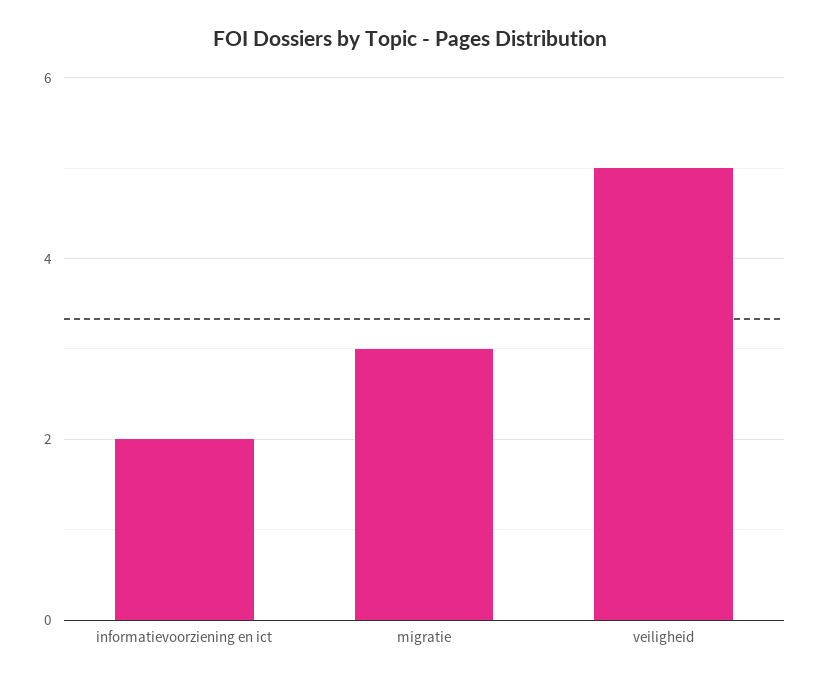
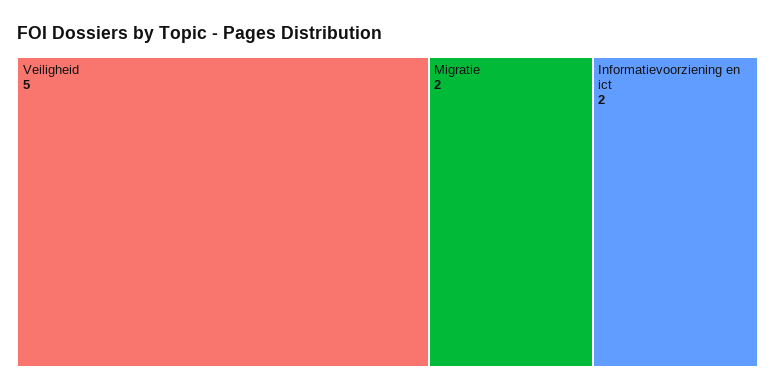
  {
    "informatievoorziening en ict": 2,
-   "migratie": 3,
+   "migratie": 2,
    "veiligheid": 5
  }

